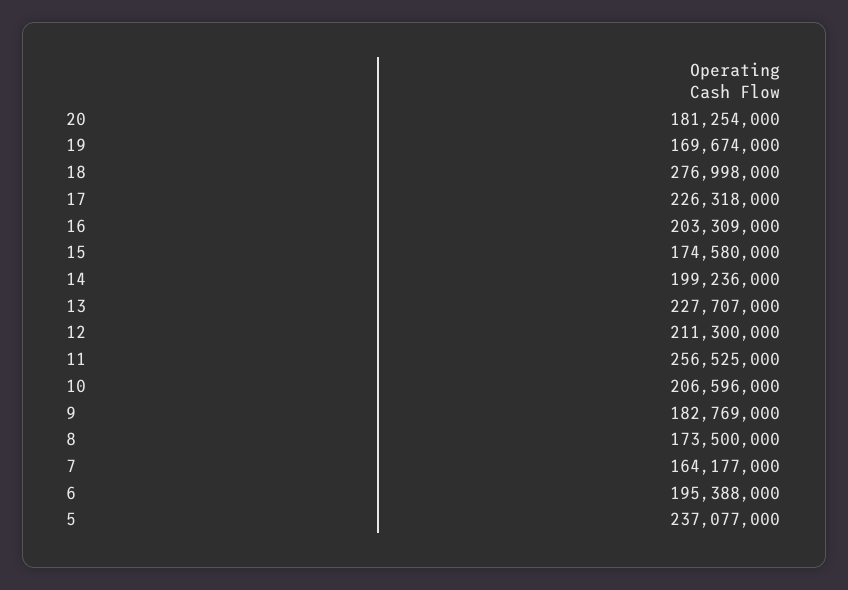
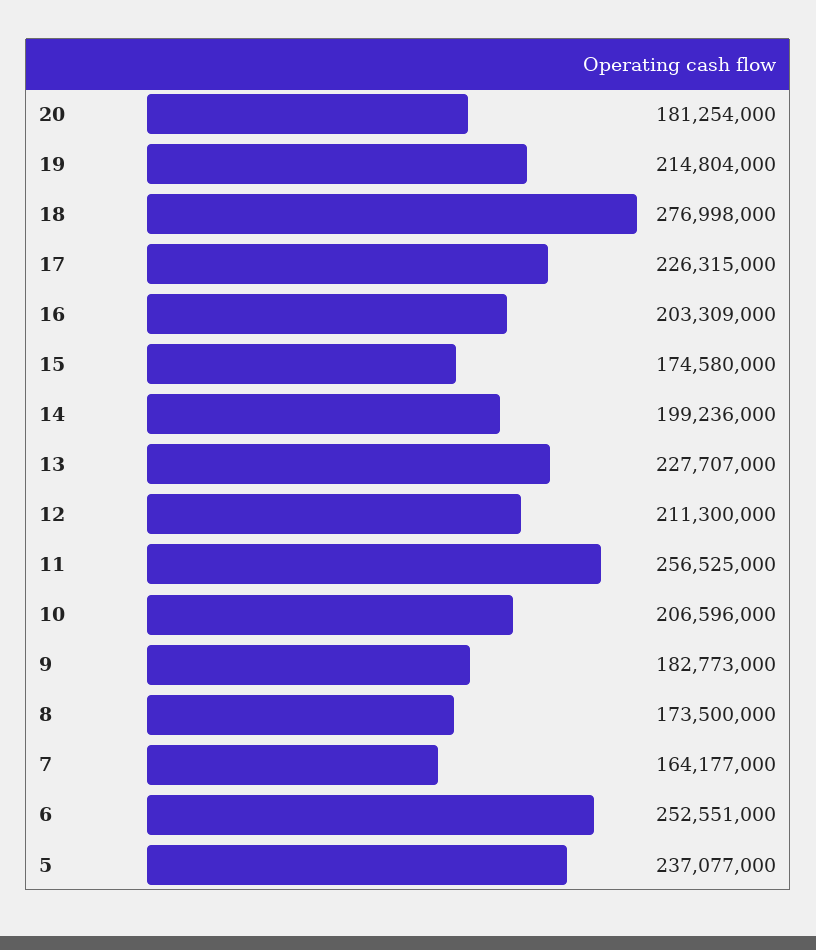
  {
    "20": 181254000,
-   "19": 169674000,
+   "19": 214804000,
    "18": 276998000,
-   "17": 226318000,
+   "17": 226315000,
    "16": 203309000,
    "15": 174580000,
    "14": 199236000,
    "13": 227707000,
    "12": 211300000,
    "11": 256525000,
    "10": 206596000,
-   "9": 182769000,
+   "9": 182773000,
    "8": 173500000,
    "7": 164177000,
-   "6": 195388000,
+   "6": 252551000,
    "5": 237077000
  }

